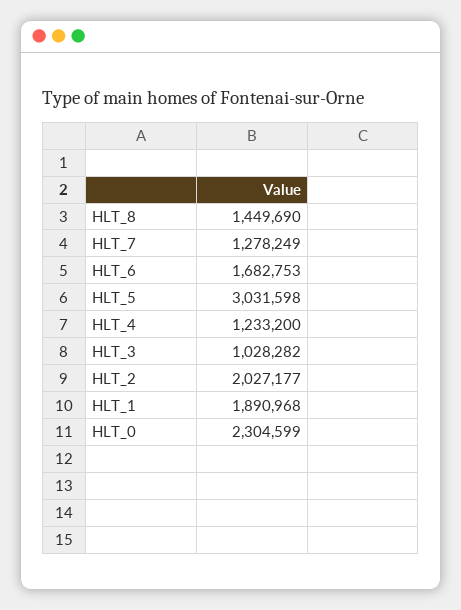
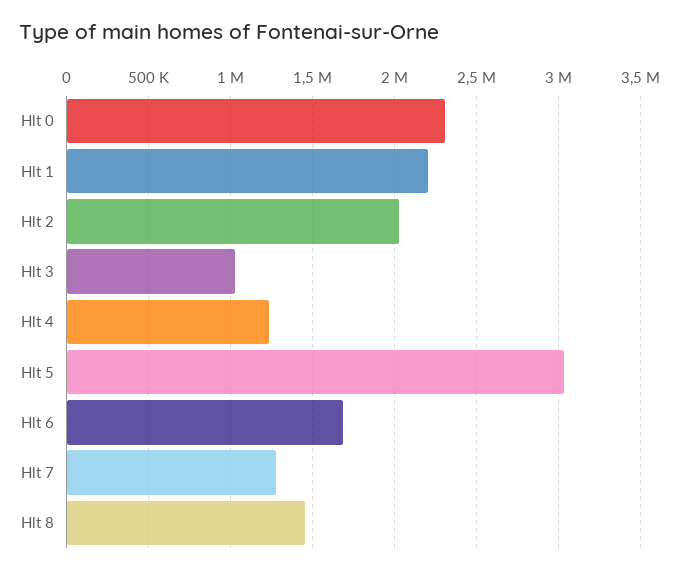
  {
    "HLT_8": 1449690,
    "HLT_7": 1278249,
    "HLT_6": 1682753,
    "HLT_5": 3031598,
    "HLT_4": 1233200,
    "HLT_3": 1028282,
    "HLT_2": 2027177,
-   "HLT_1": 1890968,
+   "HLT_1": 2200000,
    "HLT_0": 2304599
  }

